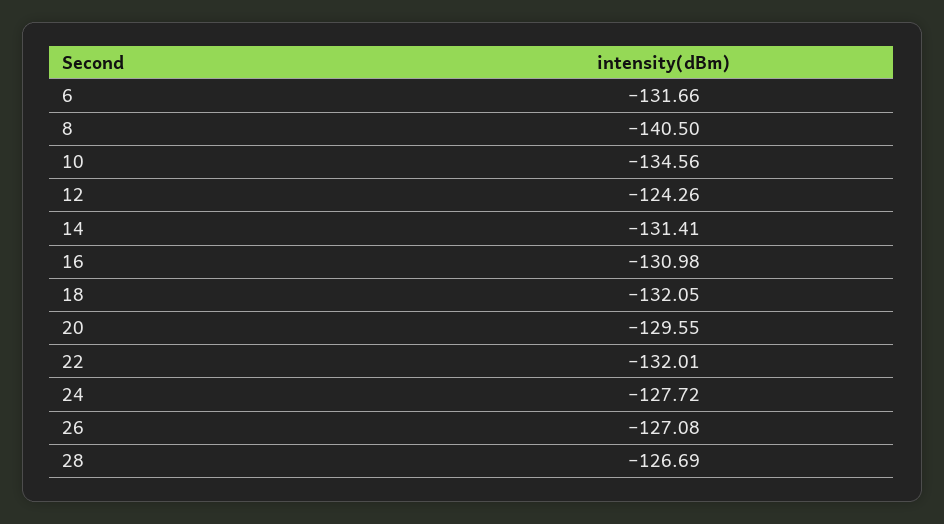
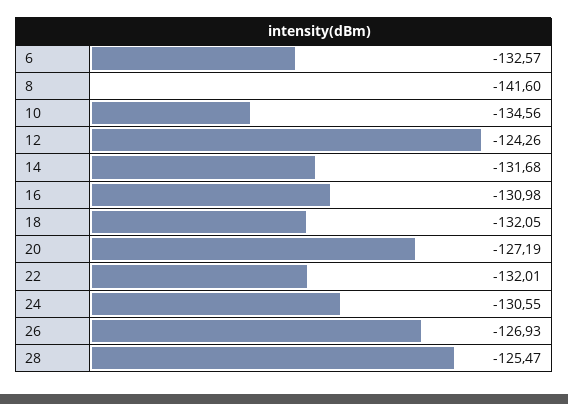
  {
-   "6": -131.66,
+   "6": -132.57,
-   "8": -140.5,
+   "8": -141.6,
    "10": -134.56,
    "12": -124.26,
-   "14": -131.41,
+   "14": -131.68,
    "16": -130.98,
    "18": -132.05,
-   "20": -129.55,
+   "20": -127.19,
    "22": -132.01,
-   "24": -127.72,
+   "24": -130.55,
-   "26": -127.08,
+   "26": -126.93,
-   "28": -126.69
+   "28": -125.47
  }

